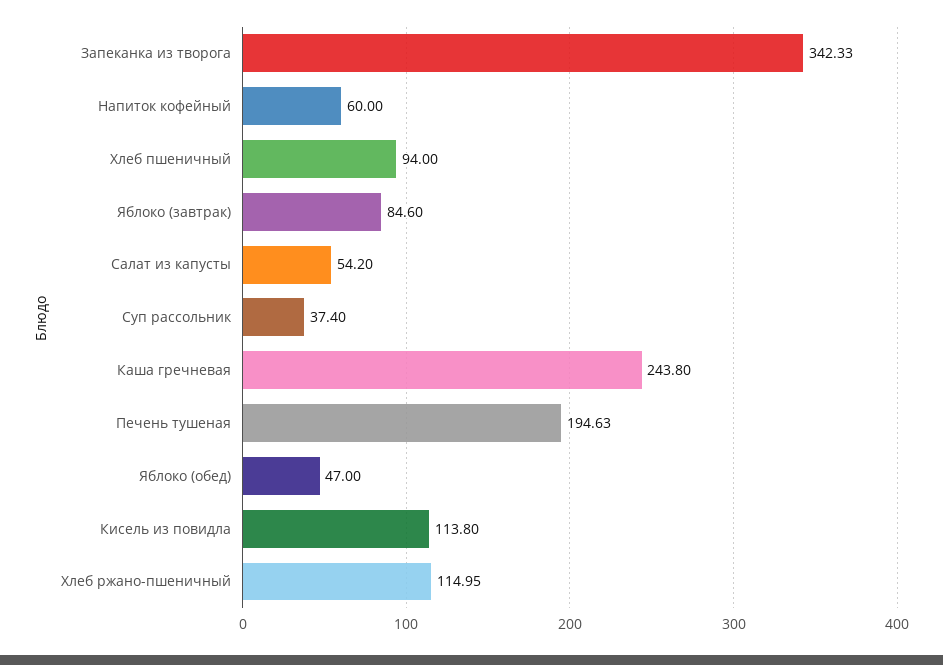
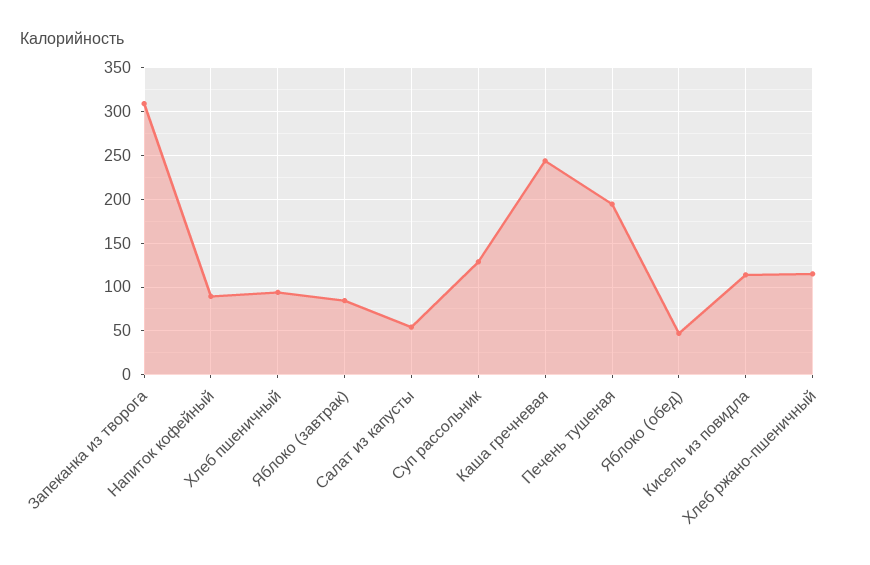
  {
-   "Запеканка из творога": 342.33,
+   "Запеканка из творога": 310,
-   "Напиток кофейный": 60,
+   "Напиток кофейный": 90,
    "Хлеб пшеничный": 94,
    "Яблоко (завтрак)": 84.6,
    "Салат из капусты": 54.2,
-   "Суп рассольник": 37.4,
+   "Суп рассольник": 130,
    "Каша гречневая": 243.8,
    "Печень тушеная": 194.63,
    "Яблоко (обед)": 47,
    "Кисель из повидла": 113.8,
    "Хлеб ржано-пшеничный": 114.95
  }

